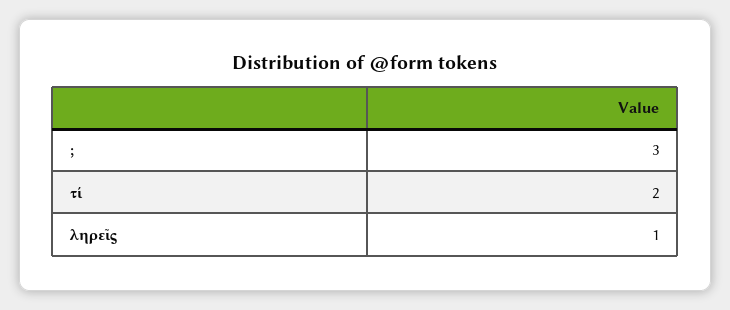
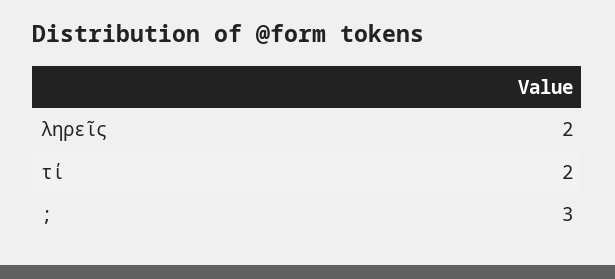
  {
    ";": 3,
    "τί": 2,
-   "ληρεῖς": 1
+   "ληρεῖς": 2
  }

